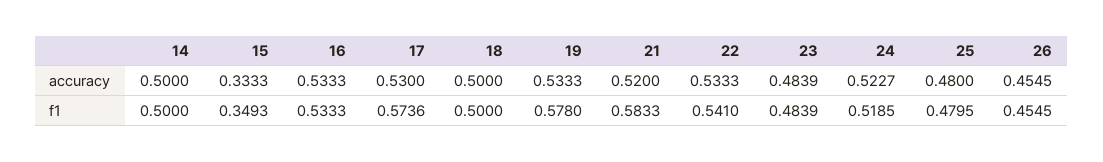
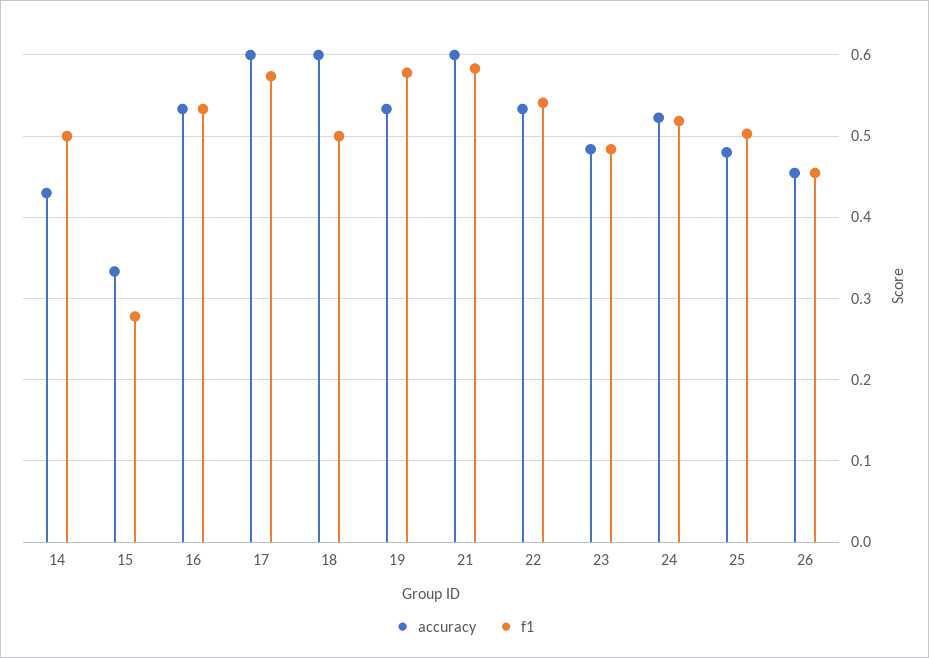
  {
    "accuracy": {
-     "14": 0.5,
+     "14": 0.43,
      "15": 0.3333,
      "16": 0.5333,
-     "17": 0.53,
+     "17": 0.6,
-     "18": 0.5,
+     "18": 0.6,
      "19": 0.5333,
-     "21": 0.52,
+     "21": 0.6,
      "22": 0.5333,
      "23": 0.4839,
      "24": 0.5227,
      "25": 0.48,
      "26": 0.4545
    },
    "f1": {
      "14": 0.5,
-     "15": 0.3493,
+     "15": 0.28,
      "16": 0.5333,
      "17": 0.5736,
      "18": 0.5,
      "19": 0.578,
      "21": 0.5833,
      "22": 0.541,
      "23": 0.4839,
      "24": 0.5185,
-     "25": 0.4795,
+     "25": 0.5,
      "26": 0.4545
    }
  }

